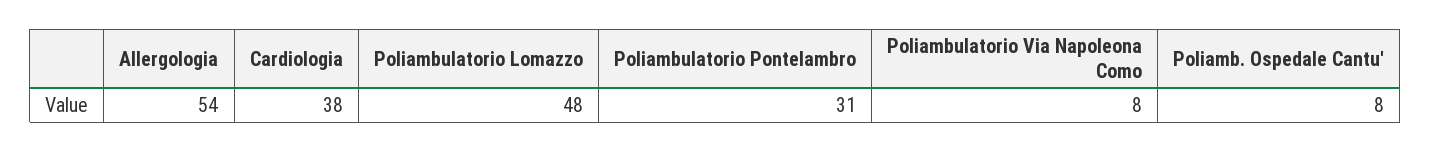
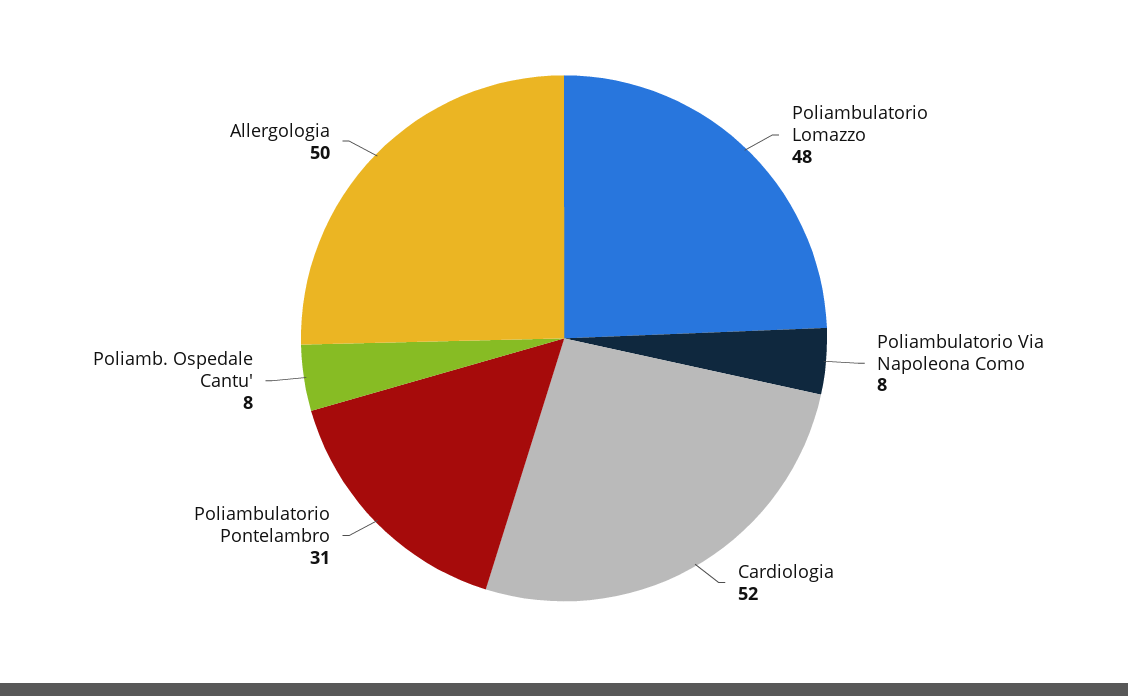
  {
-   "Allergologia": 54,
+   "Allergologia": 50,
-   "Cardiologia": 38,
+   "Cardiologia": 52,
    "Poliambulatorio Lomazzo": 48,
    "Poliambulatorio Pontelambro": 31,
    "Poliambulatorio Via Napoleona Como": 8,
    "Poliamb. Ospedale Cantu'": 8
  }

